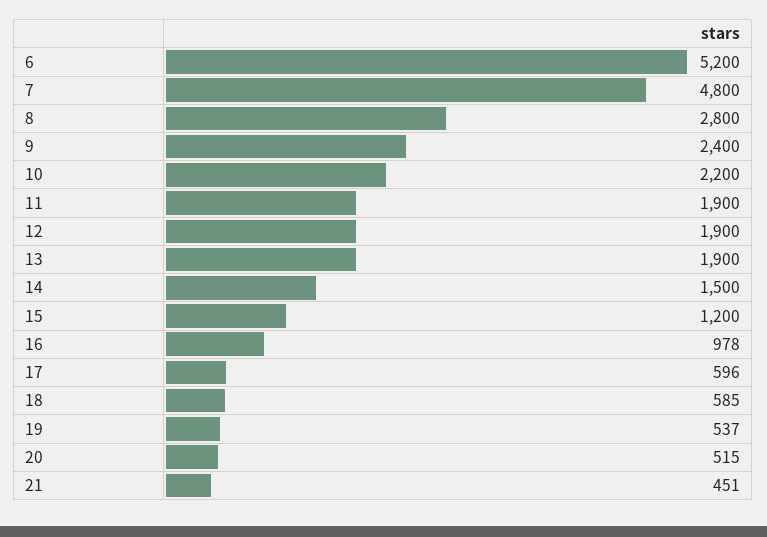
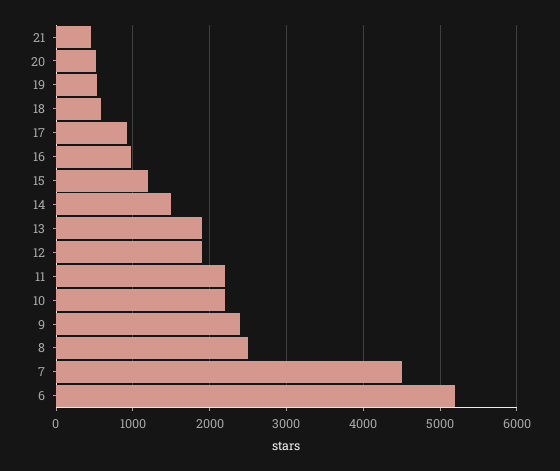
  {
    "6": 5200,
-   "7": 4800,
+   "7": 4500,
-   "8": 2800,
+   "8": 2500,
    "9": 2400,
    "10": 2200,
-   "11": 1900,
+   "11": 2200,
    "12": 1900,
    "13": 1900,
    "14": 1500,
    "15": 1200,
    "16": 978,
-   "17": 596,
+   "17": 900,
    "18": 585,
    "19": 537,
    "20": 515,
    "21": 451
  }

